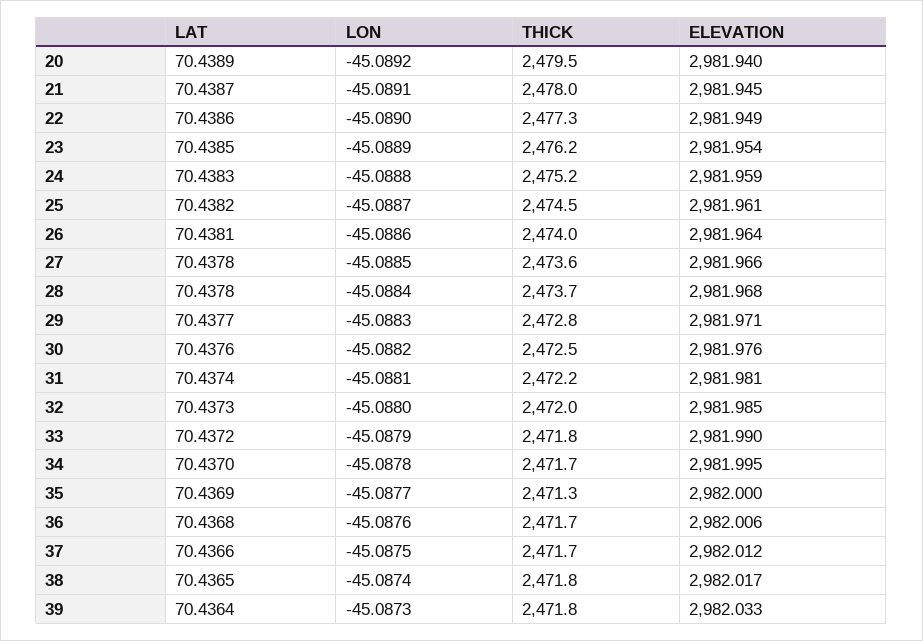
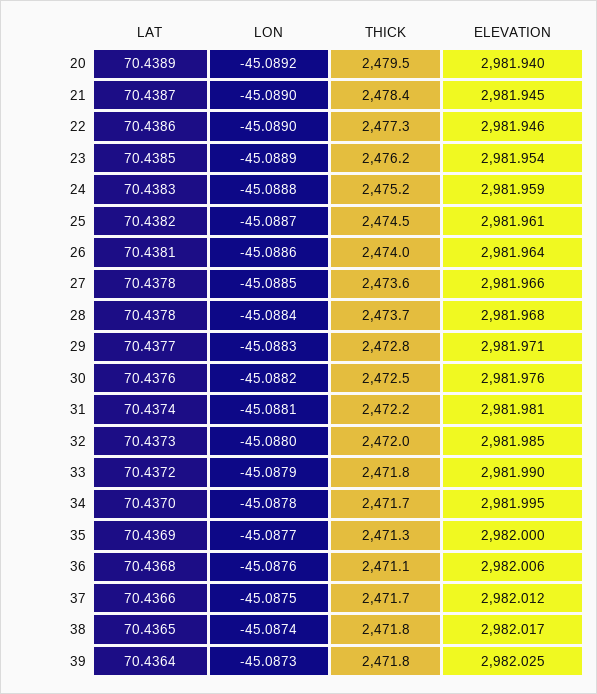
  {
    "LAT": {
      "20": 70.4389,
      "21": 70.4387,
      "22": 70.4386,
      "23": 70.4385,
      "24": 70.4383,
      "25": 70.4382,
      "26": 70.4381,
      "27": 70.4378,
      "28": 70.4378,
      "29": 70.4377,
      "30": 70.4376,
      "31": 70.4374,
      "32": 70.4373,
      "33": 70.4372,
      "34": 70.437,
      "35": 70.4369,
      "36": 70.4368,
      "37": 70.4366,
      "38": 70.4365,
      "39": 70.4364
    },
    "LON": {
      "20": -45.0892,
-     "21": -45.0891,
+     "21": -45.089,
      "22": -45.089,
      "23": -45.0889,
      "24": -45.0888,
      "25": -45.0887,
      "26": -45.0886,
      "27": -45.0885,
      "28": -45.0884,
      "29": -45.0883,
      "30": -45.0882,
      "31": -45.0881,
      "32": -45.088,
      "33": -45.0879,
      "34": -45.0878,
      "35": -45.0877,
      "36": -45.0876,
      "37": -45.0875,
      "38": -45.0874,
      "39": -45.0873
    },
    "THICK": {
      "20": 2479.5,
-     "21": 2478,
+     "21": 2478.4,
      "22": 2477.3,
      "23": 2476.2,
      "24": 2475.2,
      "25": 2474.5,
      "26": 2474,
      "27": 2473.6,
      "28": 2473.7,
      "29": 2472.8,
      "30": 2472.5,
      "31": 2472.2,
      "32": 2472,
      "33": 2471.8,
      "34": 2471.7,
      "35": 2471.3,
-     "36": 2471.7,
+     "36": 2471.1,
      "37": 2471.7,
      "38": 2471.8,
      "39": 2471.8
    },
    "ELEVATION": {
      "20": 2981.94,
      "21": 2981.945,
-     "22": 2981.949,
+     "22": 2981.946,
      "23": 2981.954,
      "24": 2981.959,
      "25": 2981.961,
      "26": 2981.964,
      "27": 2981.966,
      "28": 2981.968,
      "29": 2981.971,
      "30": 2981.976,
      "31": 2981.981,
      "32": 2981.985,
      "33": 2981.99,
      "34": 2981.995,
      "35": 2982,
      "36": 2982.006,
      "37": 2982.012,
      "38": 2982.017,
-     "39": 2982.033
+     "39": 2982.025
    }
  }

